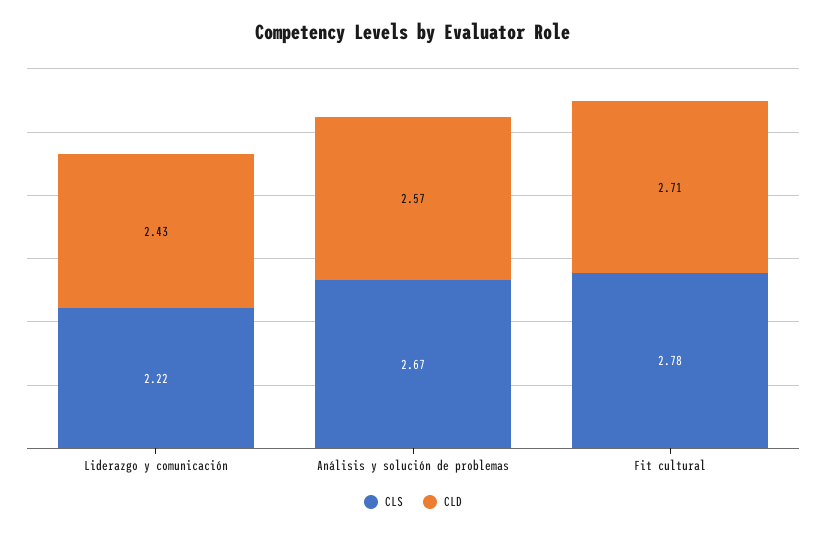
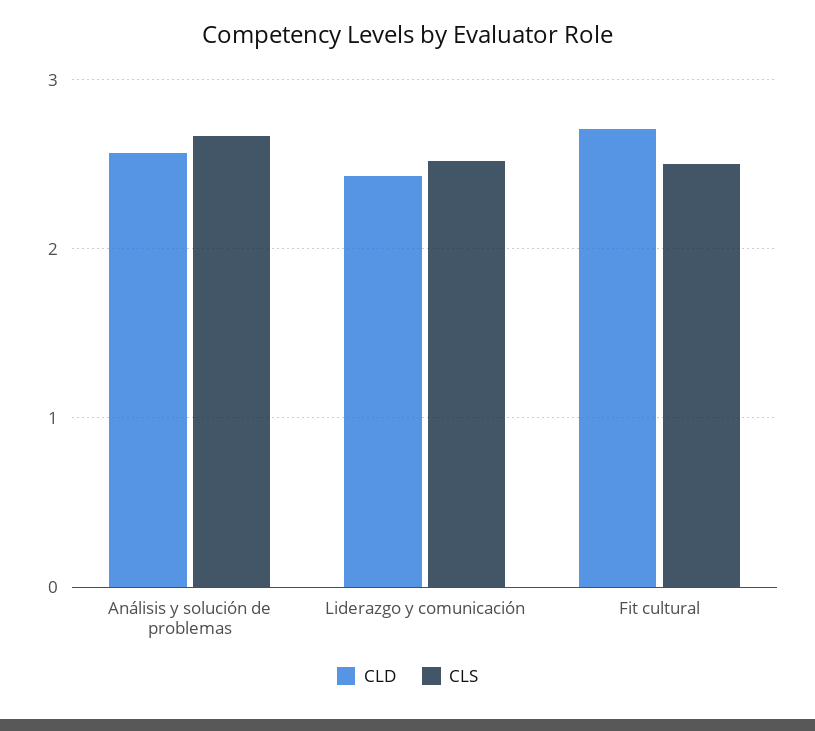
  {
    "CLS": {
-     "Liderazgo y comunicación": 2.22,
+     "Liderazgo y comunicación": 2.5,
      "Análisis y solución de problemas": 2.67,
-     "Fit cultural": 2.78
+     "Fit cultural": 2.5
    },
    "CLD": {
      "Liderazgo y comunicación": 2.43,
      "Análisis y solución de problemas": 2.57,
      "Fit cultural": 2.71
    }
  }

